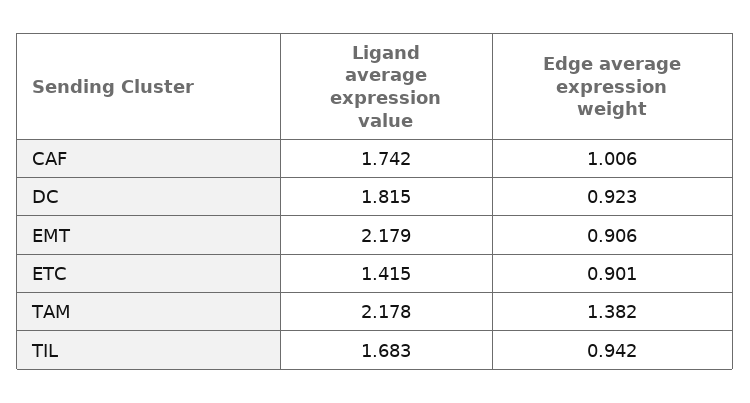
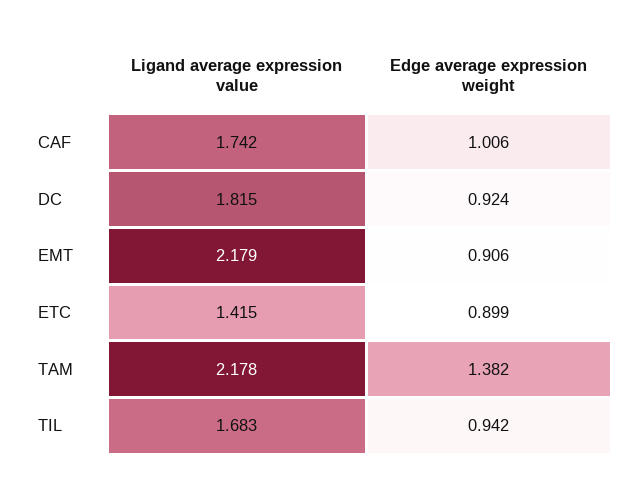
  {
    "Ligand average expression value": {
      "CAF": 1.742,
      "DC": 1.815,
      "EMT": 2.179,
      "ETC": 1.415,
      "TAM": 2.178,
      "TIL": 1.683
    },
    "Edge average expression weight": {
      "CAF": 1.006,
-     "DC": 0.923,
+     "DC": 0.924,
      "EMT": 0.906,
-     "ETC": 0.901,
+     "ETC": 0.899,
      "TAM": 1.382,
      "TIL": 0.942
    }
  }

